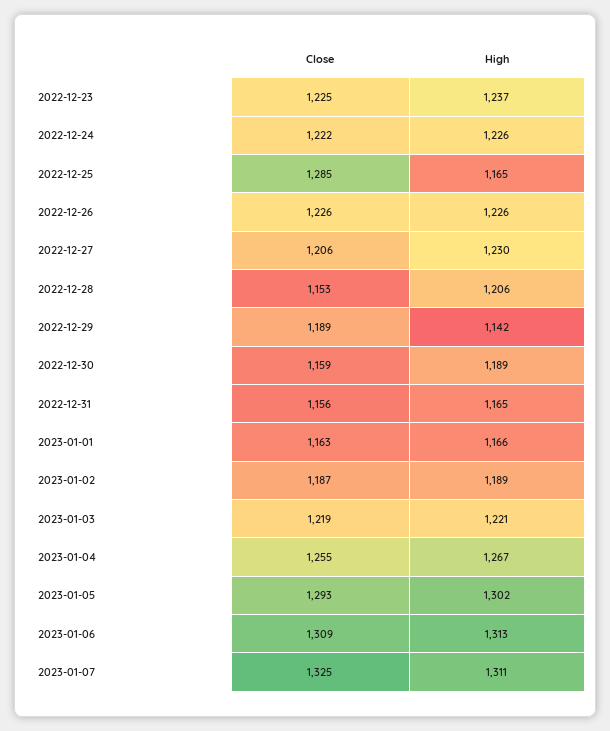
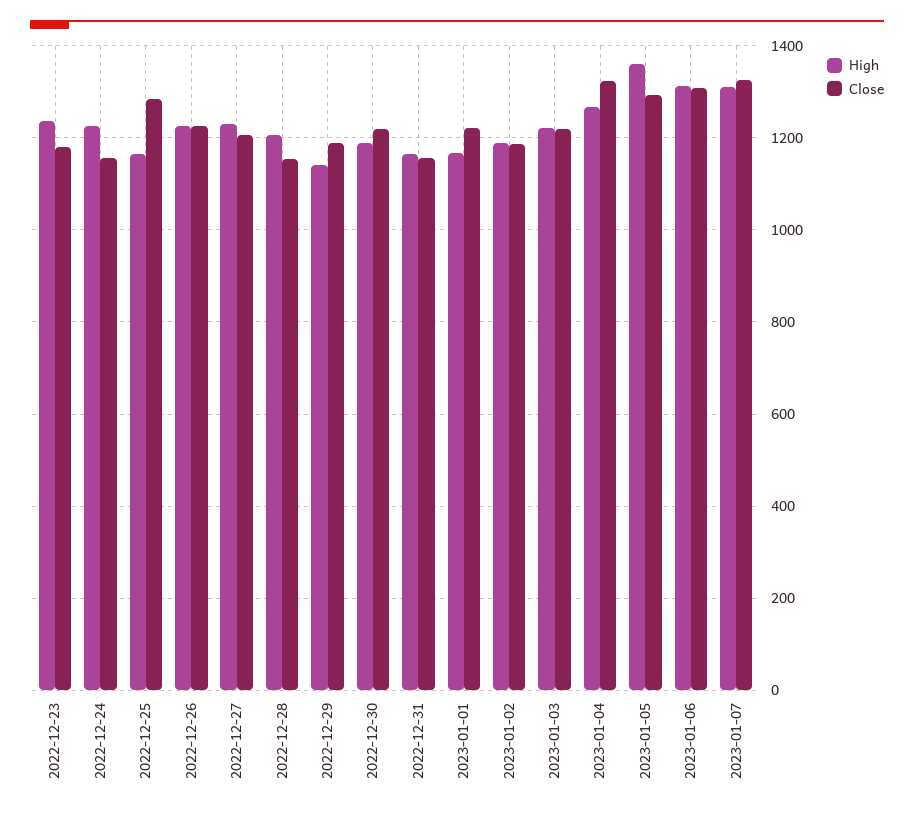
  {
    "Close": {
-     "2022-12-23": 1225,
+     "2022-12-23": 1180,
-     "2022-12-24": 1222,
+     "2022-12-24": 1160,
      "2022-12-25": 1285,
      "2022-12-26": 1226,
      "2022-12-27": 1206,
      "2022-12-28": 1153,
      "2022-12-29": 1189,
-     "2022-12-30": 1159,
+     "2022-12-30": 1220,
      "2022-12-31": 1156,
-     "2023-01-01": 1163,
+     "2023-01-01": 1220,
      "2023-01-02": 1187,
      "2023-01-03": 1219,
-     "2023-01-04": 1255,
+     "2023-01-04": 1320,
      "2023-01-05": 1293,
      "2023-01-06": 1309,
      "2023-01-07": 1325
    },
    "High": {
      "2022-12-23": 1237,
      "2022-12-24": 1226,
      "2022-12-25": 1165,
      "2022-12-26": 1226,
      "2022-12-27": 1230,
      "2022-12-28": 1206,
      "2022-12-29": 1142,
      "2022-12-30": 1189,
      "2022-12-31": 1165,
      "2023-01-01": 1166,
      "2023-01-02": 1189,
      "2023-01-03": 1221,
      "2023-01-04": 1267,
-     "2023-01-05": 1302,
+     "2023-01-05": 1360,
      "2023-01-06": 1313,
      "2023-01-07": 1311
    }
  }

